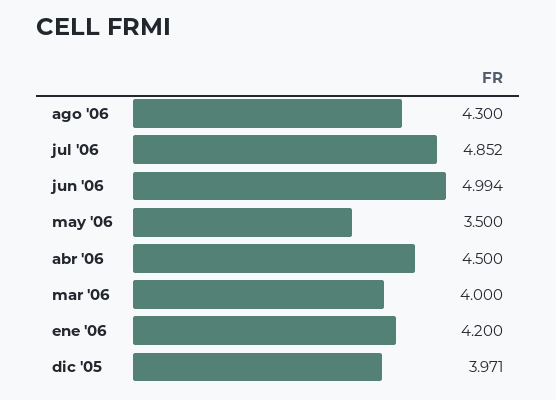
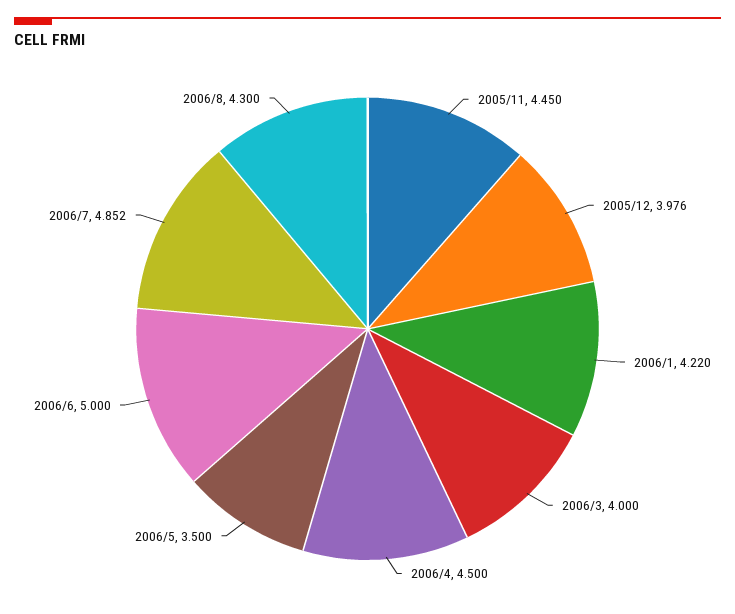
  {
    "ago '06": 4.3,
    "jul '06": 4.852,
-   "jun '06": 4.994,
+   "jun '06": 5,
    "may '06": 3.5,
    "abr '06": 4.5,
    "mar '06": 4,
-   "ene '06": 4.2,
+   "ene '06": 4.22,
-   "dic '05": 3.971
+   "dic '05": 3.976,
+   "2005/11": 4.45
  }

